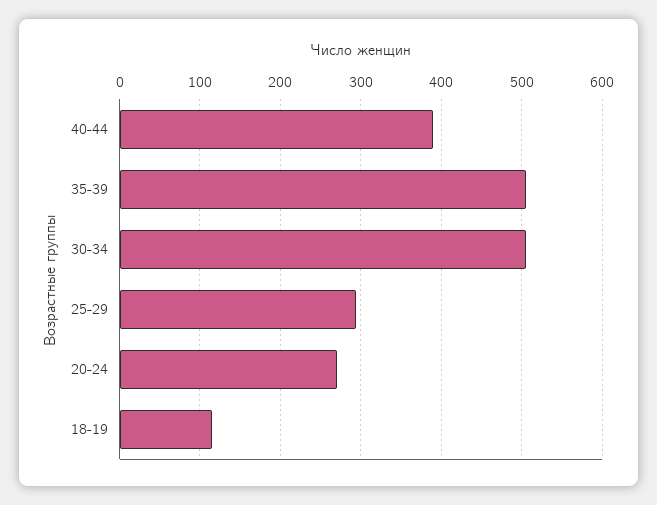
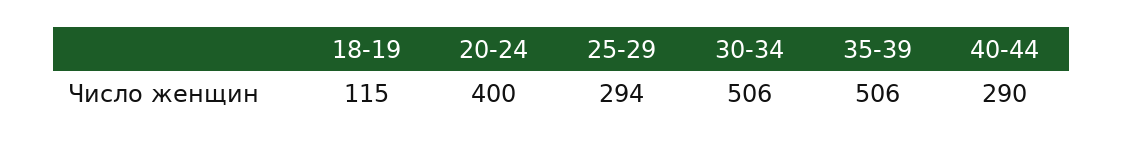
  {
-   "40-44": 390,
+   "40-44": 290,
    "35-39": 506,
    "30-34": 506,
    "25-29": 294,
-   "20-24": 270,
+   "20-24": 400,
    "18-19": 115
  }

